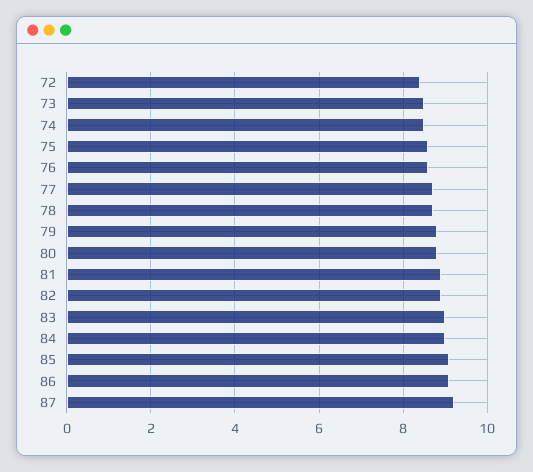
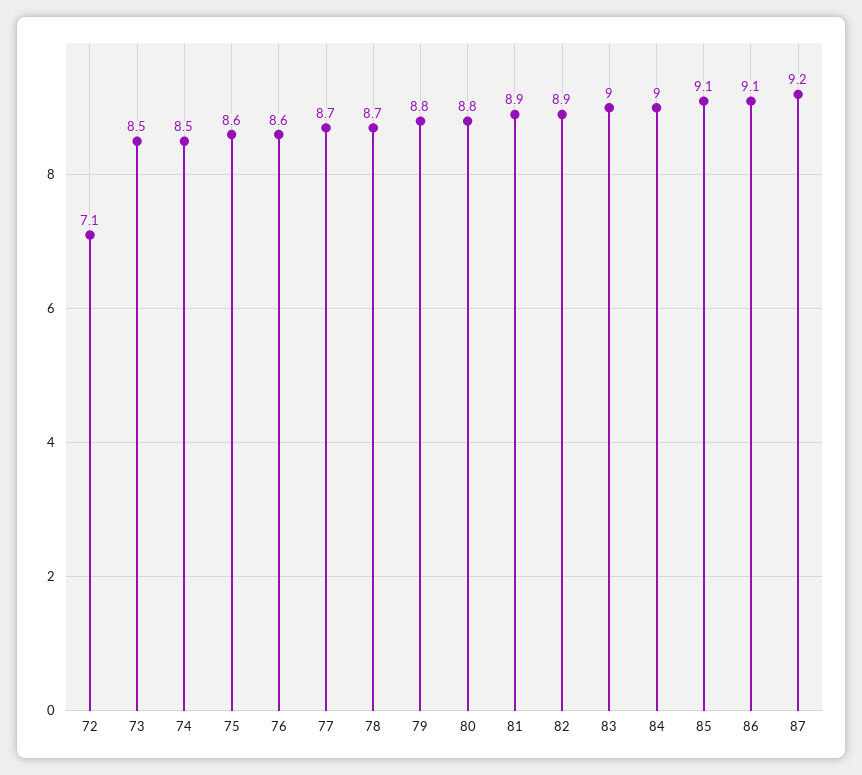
  {
-   "72": 8.5,
+   "72": 7.1,
    "73": 8.5,
    "74": 8.5,
    "75": 8.6,
    "76": 8.6,
    "77": 8.7,
    "78": 8.7,
    "79": 8.8,
    "80": 8.8,
    "81": 8.9,
    "82": 8.9,
    "83": 9,
    "84": 9,
    "85": 9.1,
    "86": 9.1,
    "87": 9.2
  }

